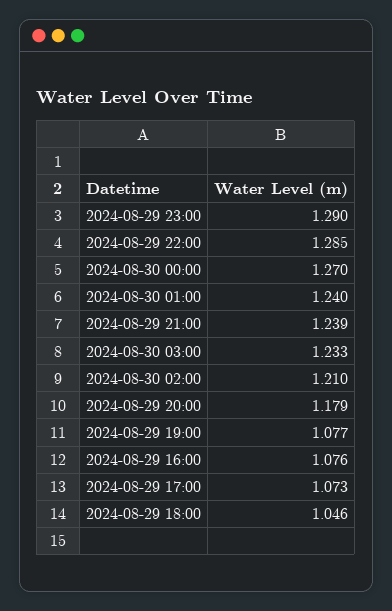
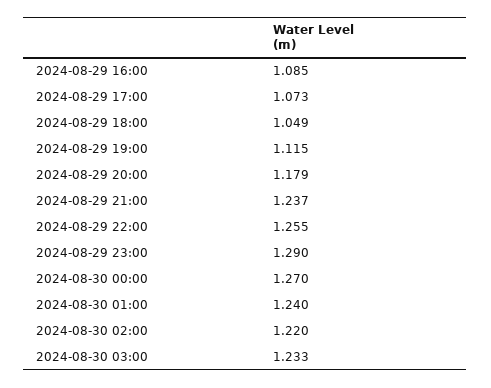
  {
    "2024-08-29 23:00": 1.29,
-   "2024-08-29 22:00": 1.285,
+   "2024-08-29 22:00": 1.255,
    "2024-08-30 00:00": 1.27,
    "2024-08-30 01:00": 1.24,
-   "2024-08-29 21:00": 1.239,
+   "2024-08-29 21:00": 1.237,
    "2024-08-30 03:00": 1.233,
-   "2024-08-30 02:00": 1.21,
+   "2024-08-30 02:00": 1.22,
    "2024-08-29 20:00": 1.179,
-   "2024-08-29 19:00": 1.077,
+   "2024-08-29 19:00": 1.115,
-   "2024-08-29 16:00": 1.076,
+   "2024-08-29 16:00": 1.085,
    "2024-08-29 17:00": 1.073,
-   "2024-08-29 18:00": 1.046
+   "2024-08-29 18:00": 1.049
  }

